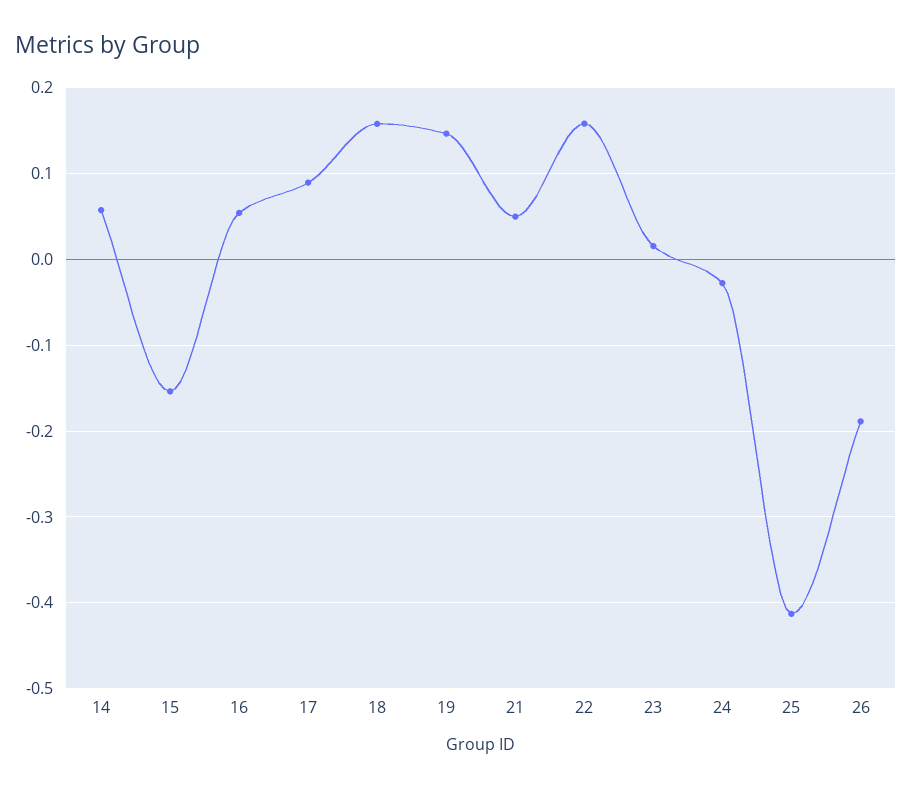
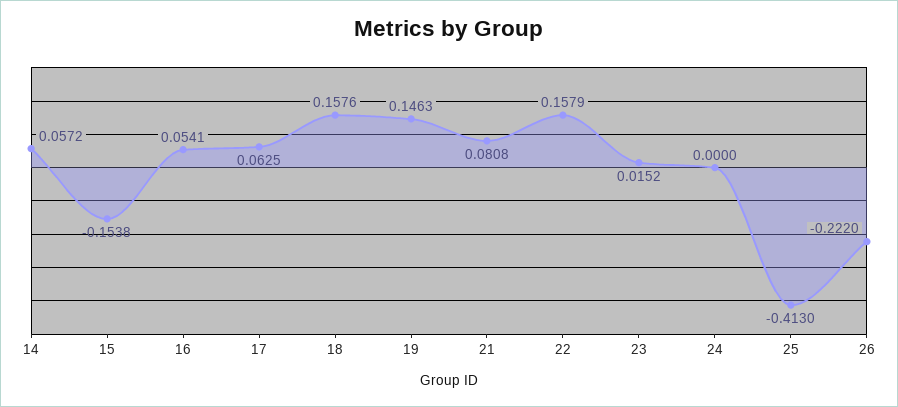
  {
    "14": 0.0572,
    "15": -0.1538,
    "16": 0.0541,
-   "17": 0.09,
+   "17": 0.0625,
    "18": 0.1576,
    "19": 0.1463,
-   "21": 0.05,
+   "21": 0.0808,
    "22": 0.1579,
    "23": 0.0152,
-   "24": -0.03,
+   "24": 0,
    "25": -0.413,
-   "26": -0.19
+   "26": -0.222
  }

